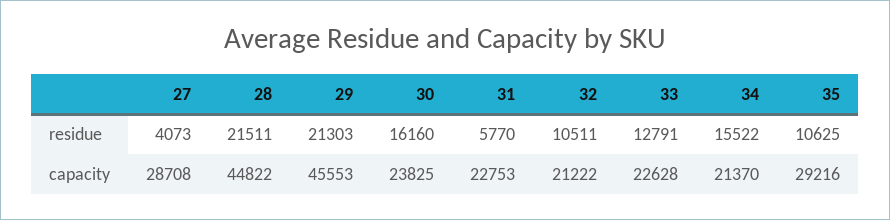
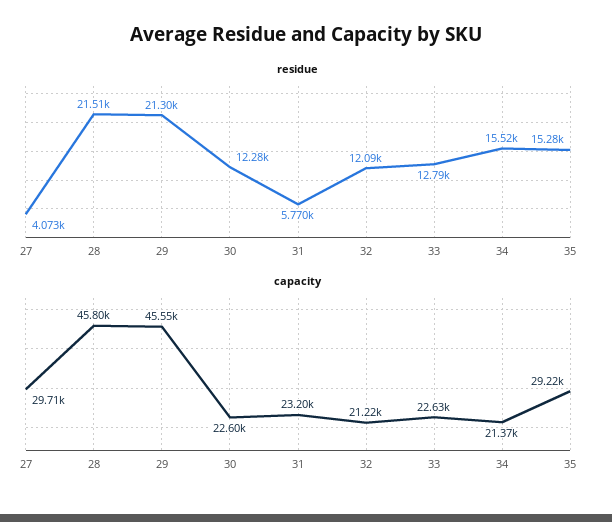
  {
    "residue": {
      "27": 4073,
      "28": 21511,
      "29": 21303,
-     "30": 16160,
+     "30": 12280,
      "31": 5770,
-     "32": 10511,
+     "32": 12090,
      "33": 12791,
      "34": 15522,
-     "35": 10625
+     "35": 15280
    },
    "capacity": {
-     "27": 28708,
+     "27": 29710,
-     "28": 44822,
+     "28": 45800,
      "29": 45553,
-     "30": 23825,
+     "30": 22600,
-     "31": 22753,
+     "31": 23200,
      "32": 21222,
      "33": 22628,
      "34": 21370,
      "35": 29216
    }
  }

